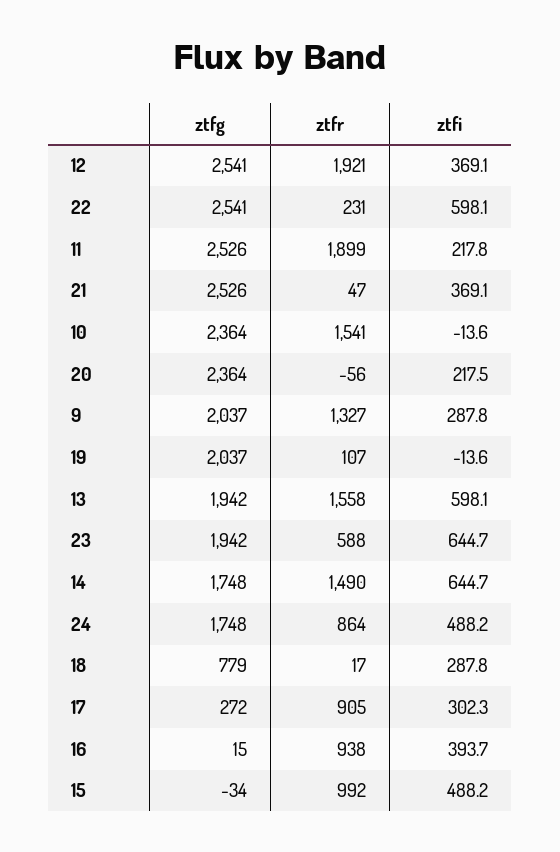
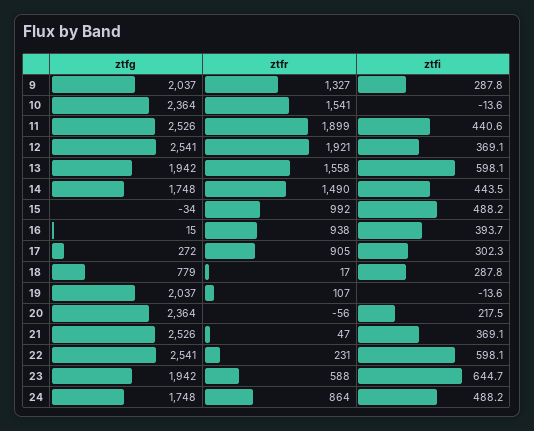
  {
    "ztfg": {
      "12": 2541,
      "22": 2541,
      "11": 2526,
      "21": 2526,
      "10": 2364,
      "20": 2364,
      "9": 2037,
      "19": 2037,
      "13": 1942,
      "23": 1942,
      "14": 1748,
      "24": 1748,
      "18": 779,
      "17": 272,
      "16": 15,
      "15": -34
    },
    "ztfr": {
      "12": 1921,
      "22": 231,
      "11": 1899,
      "21": 47,
      "10": 1541,
      "20": -56,
      "9": 1327,
      "19": 107,
      "13": 1558,
      "23": 588,
      "14": 1490,
      "24": 864,
      "18": 17,
      "17": 905,
      "16": 938,
      "15": 992
    },
    "ztfi": {
      "12": 369.1,
      "22": 598.1,
-     "11": 217.8,
+     "11": 440.6,
      "21": 369.1,
      "10": -13.6,
      "20": 217.5,
      "9": 287.8,
      "19": -13.6,
      "13": 598.1,
      "23": 644.7,
-     "14": 644.7,
+     "14": 443.5,
      "24": 488.2,
      "18": 287.8,
      "17": 302.3,
      "16": 393.7,
      "15": 488.2
    }
  }

